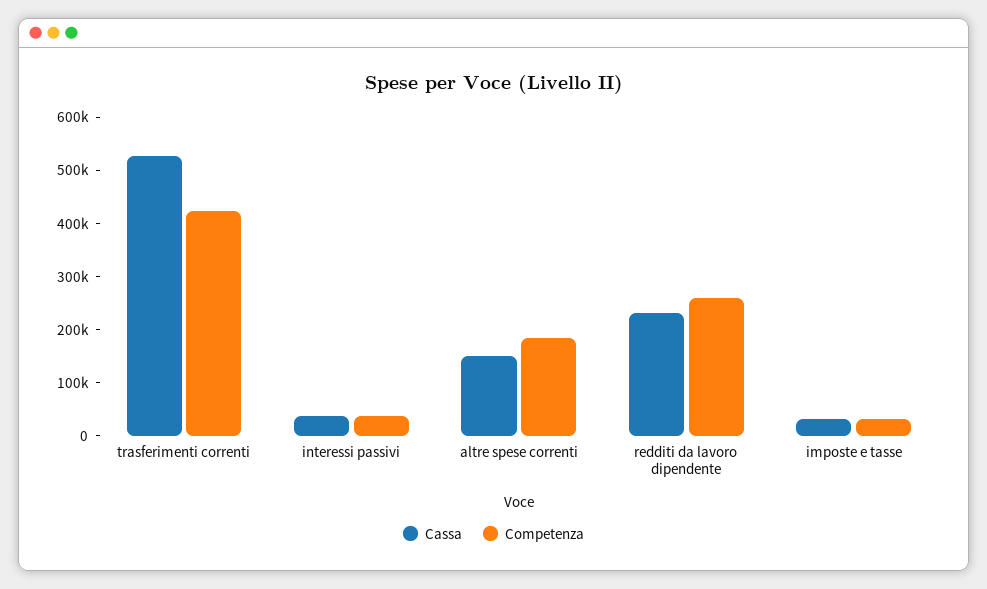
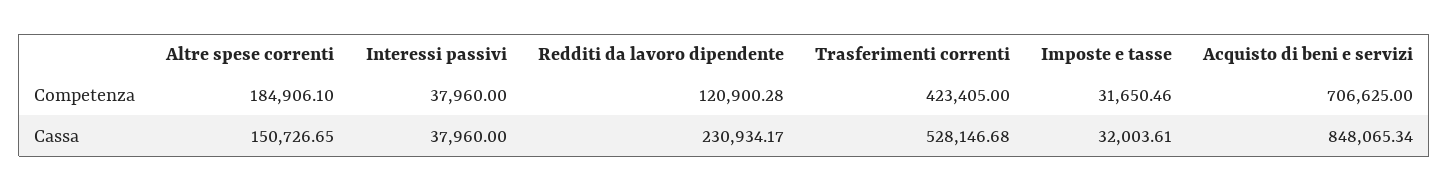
  {
    "Cassa": {
      "trasferimenti correnti": 528146.68,
      "interessi passivi": 37960,
      "altre spese correnti": 150726.65,
      "redditi da lavoro dipendente": 230934.17,
-     "imposte e tasse": 32003.61
+     "imposte e tasse": 32003.61,
+     "Acquisto di beni e servizi": 848065.34
    },
    "Competenza": {
      "trasferimenti correnti": 423405,
      "interessi passivi": 37960,
      "altre spese correnti": 184906.1,
-     "redditi da lavoro dipendente": 260000,
+     "redditi da lavoro dipendente": 120900.28,
-     "imposte e tasse": 31650.46
+     "imposte e tasse": 31650.46,
+     "Acquisto di beni e servizi": 706625
    }
  }

